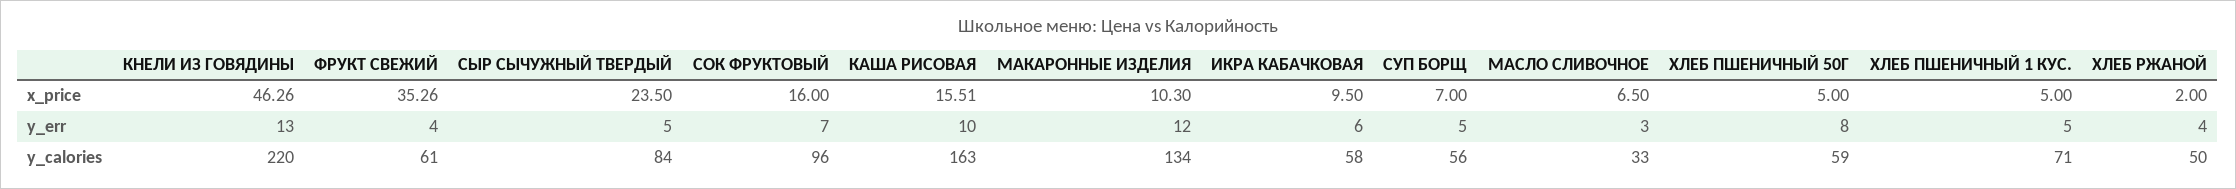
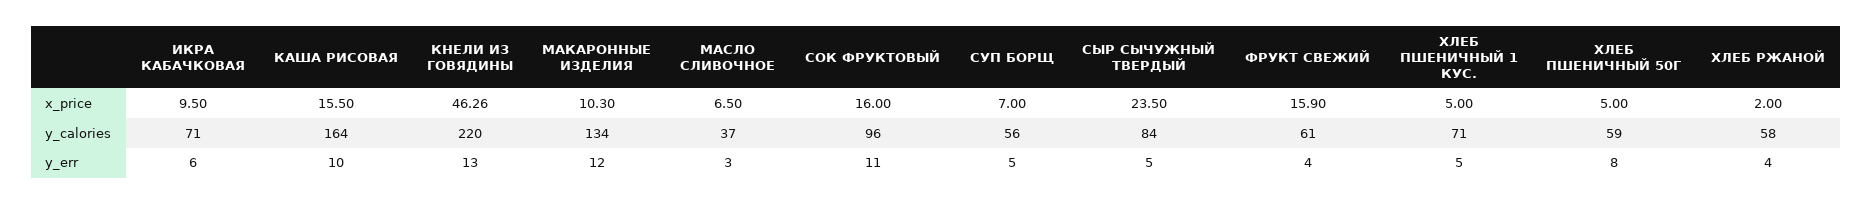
  {
    "КНЕЛИ ИЗ ГОВЯДИНЫ": {
      "x_price": 46.26,
      "y_err": 13,
      "y_calories": 220
    },
    "ФРУКТ СВЕЖИЙ": {
-     "x_price": 35.26,
+     "x_price": 15.9,
      "y_err": 4,
      "y_calories": 61
    },
    "СЫР СЫЧУЖНЫЙ ТВЕРДЫЙ": {
      "x_price": 23.5,
      "y_err": 5,
      "y_calories": 84
    },
    "СОК ФРУКТОВЫЙ": {
      "x_price": 16,
-     "y_err": 7,
+     "y_err": 11,
      "y_calories": 96
    },
    "КАША РИСОВАЯ": {
-     "x_price": 15.51,
+     "x_price": 15.5,
      "y_err": 10,
-     "y_calories": 163
+     "y_calories": 164
    },
    "МАКАРОННЫЕ ИЗДЕЛИЯ": {
      "x_price": 10.3,
      "y_err": 12,
      "y_calories": 134
    },
    "ИКРА КАБАЧКОВАЯ": {
      "x_price": 9.5,
      "y_err": 6,
-     "y_calories": 58
+     "y_calories": 71
    },
    "СУП БОРЩ": {
      "x_price": 7,
      "y_err": 5,
      "y_calories": 56
    },
    "МАСЛО СЛИВОЧНОЕ": {
      "x_price": 6.5,
      "y_err": 3,
-     "y_calories": 33
+     "y_calories": 37
    },
    "ХЛЕБ ПШЕНИЧНЫЙ 50Г": {
      "x_price": 5,
      "y_err": 8,
      "y_calories": 59
    },
    "ХЛЕБ ПШЕНИЧНЫЙ 1 КУС.": {
      "x_price": 5,
      "y_err": 5,
      "y_calories": 71
    },
    "ХЛЕБ РЖАНОЙ": {
      "x_price": 2,
      "y_err": 4,
-     "y_calories": 50
+     "y_calories": 58
    }
  }

